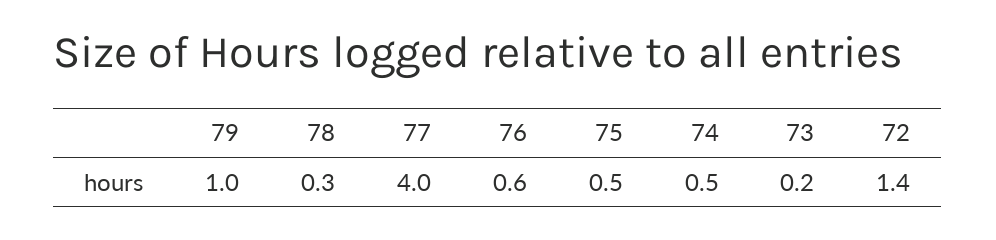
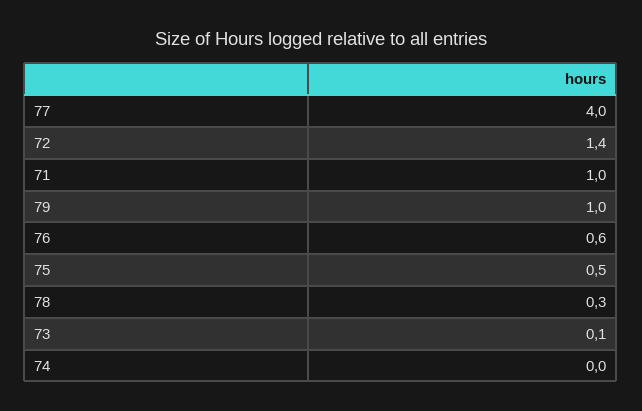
  {
    "79": 1,
    "78": 0.3,
    "77": 4,
    "76": 0.6,
    "75": 0.5,
-   "74": 0.5,
+   "74": 0,
-   "73": 0.2,
+   "73": 0.1,
-   "72": 1.4
+   "72": 1.4,
+   "71": 1
  }

